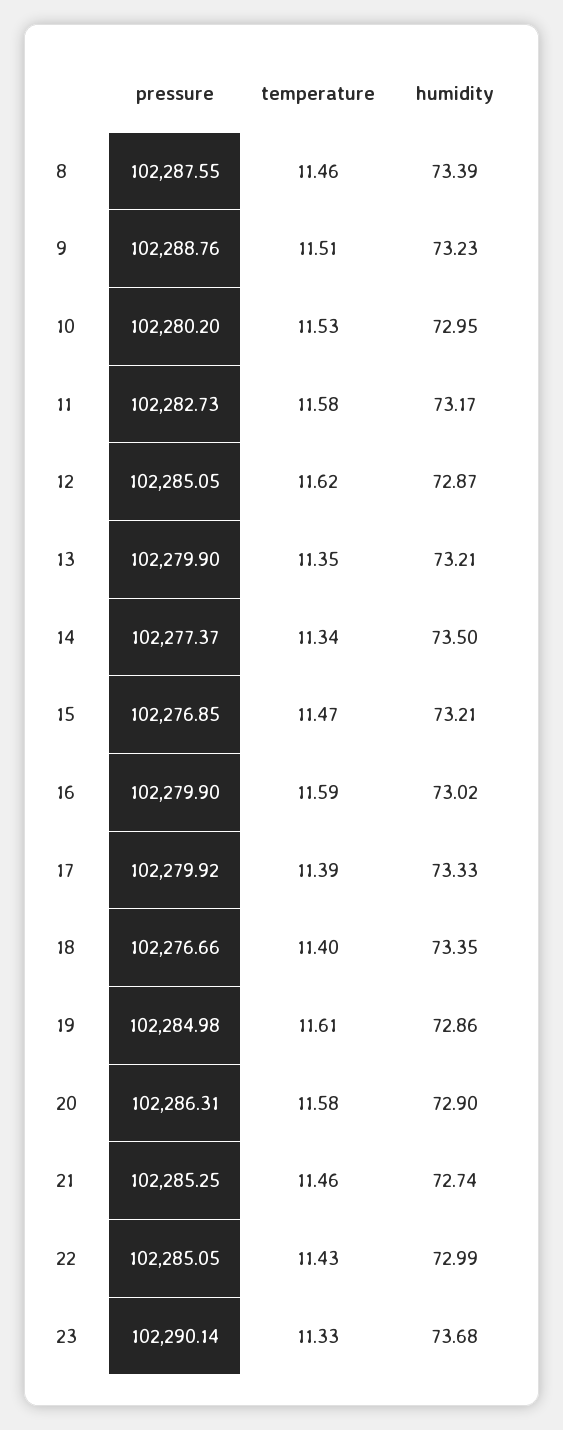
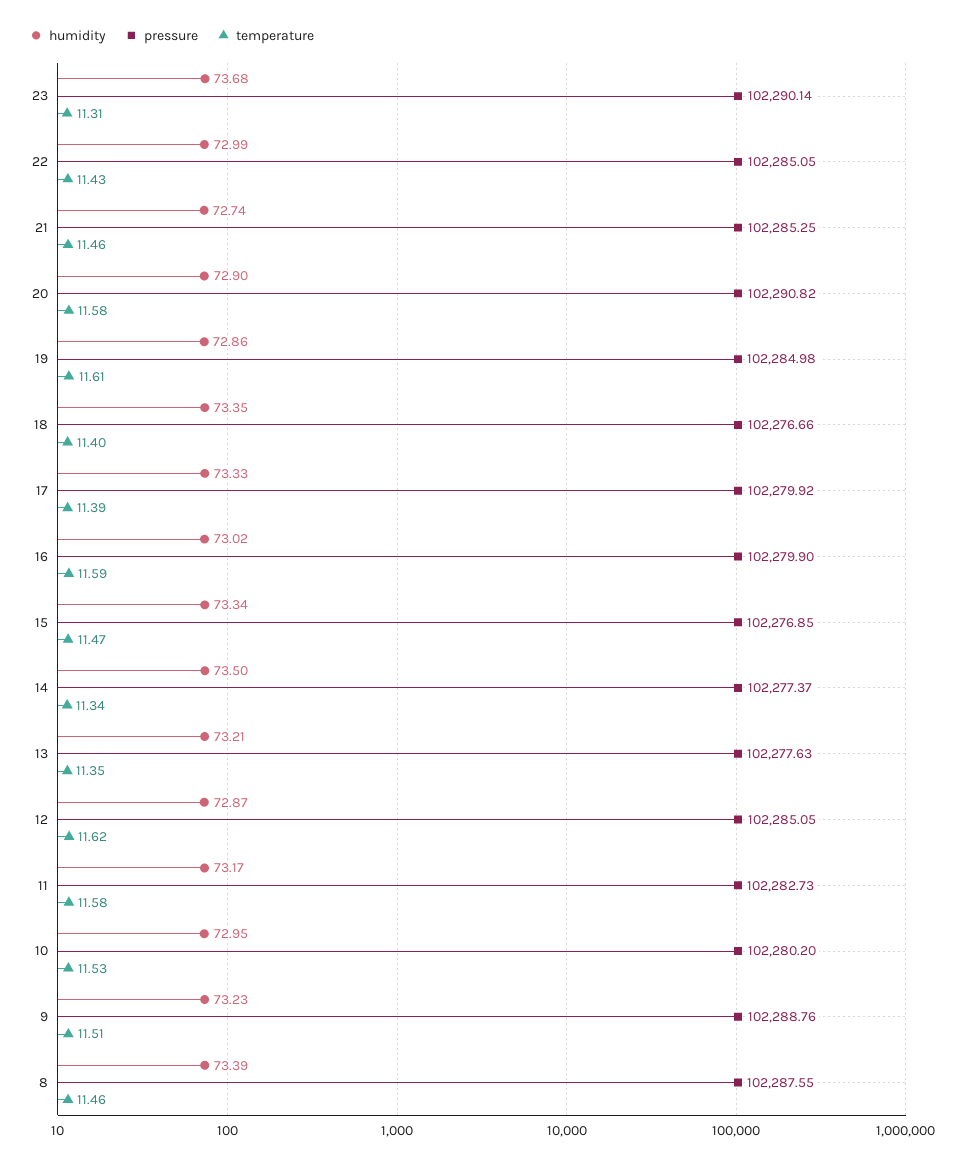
  {
    "pressure": {
      "8": 102287.55,
      "9": 102288.76,
      "10": 102280.2,
      "11": 102282.73,
      "12": 102285.05,
-     "13": 102279.9,
+     "13": 102277.63,
      "14": 102277.37,
      "15": 102276.85,
      "16": 102279.9,
      "17": 102279.92,
      "18": 102276.66,
      "19": 102284.98,
-     "20": 102286.31,
+     "20": 102290.82,
      "21": 102285.25,
      "22": 102285.05,
      "23": 102290.14
    },
    "temperature": {
      "8": 11.46,
      "9": 11.51,
      "10": 11.53,
      "11": 11.58,
      "12": 11.62,
      "13": 11.35,
      "14": 11.34,
      "15": 11.47,
      "16": 11.59,
      "17": 11.39,
      "18": 11.4,
      "19": 11.61,
      "20": 11.58,
      "21": 11.46,
      "22": 11.43,
-     "23": 11.33
+     "23": 11.31
    },
    "humidity": {
      "8": 73.39,
      "9": 73.23,
      "10": 72.95,
      "11": 73.17,
      "12": 72.87,
      "13": 73.21,
      "14": 73.5,
-     "15": 73.21,
+     "15": 73.34,
      "16": 73.02,
      "17": 73.33,
      "18": 73.35,
      "19": 72.86,
      "20": 72.9,
      "21": 72.74,
      "22": 72.99,
      "23": 73.68
    }
  }

